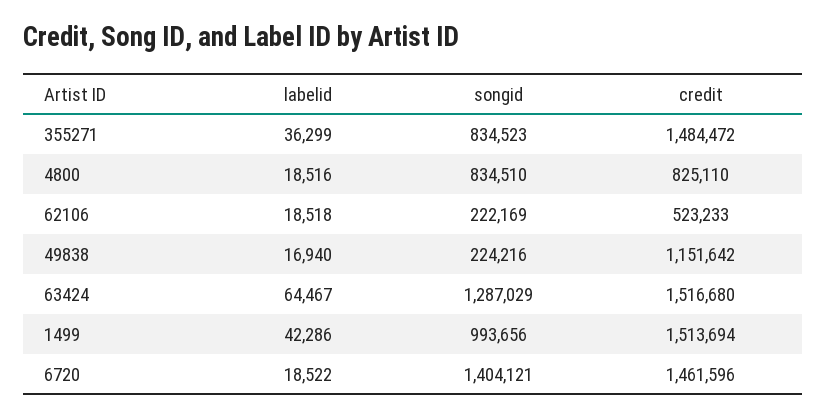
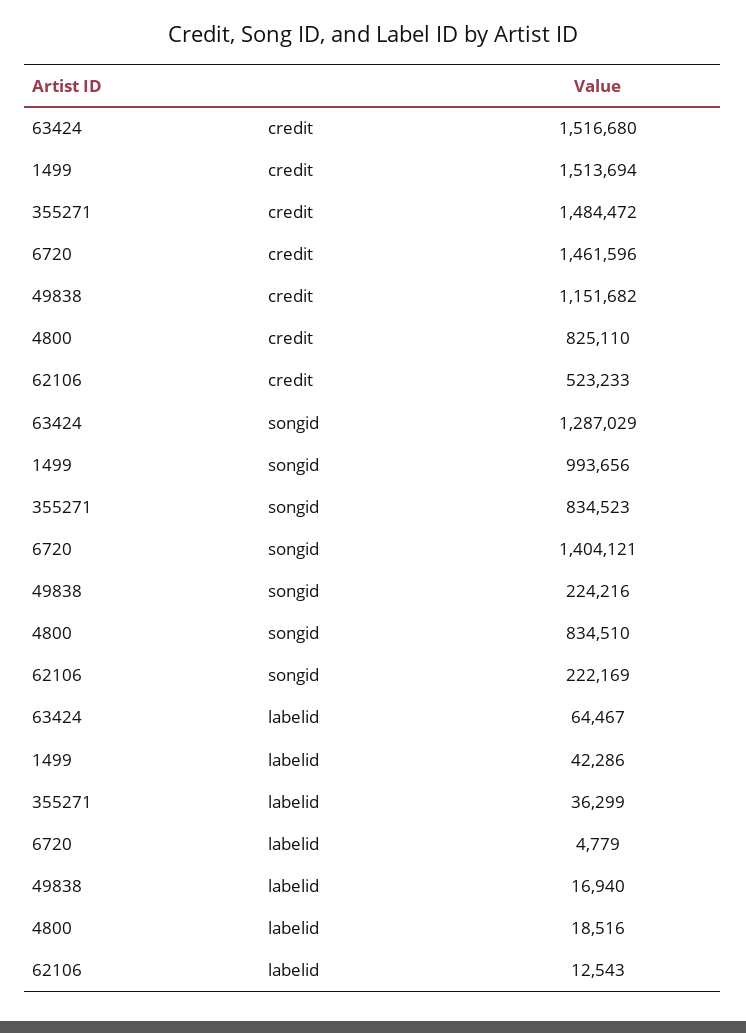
  {
    "labelid": {
      "355271": 36299,
      "4800": 18516,
-     "62106": 18518,
+     "62106": 12543,
      "49838": 16940,
      "63424": 64467,
      "1499": 42286,
-     "6720": 18522
+     "6720": 4779
    },
    "songid": {
      "355271": 834523,
      "4800": 834510,
      "62106": 222169,
      "49838": 224216,
      "63424": 1287029,
      "1499": 993656,
      "6720": 1404121
    },
    "credit": {
      "355271": 1484472,
      "4800": 825110,
      "62106": 523233,
-     "49838": 1151642,
+     "49838": 1151682,
      "63424": 1516680,
      "1499": 1513694,
      "6720": 1461596
    }
  }

